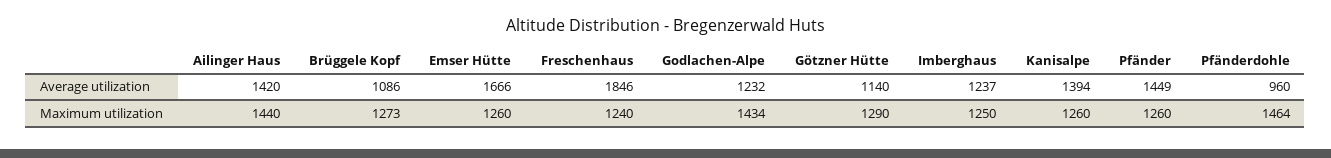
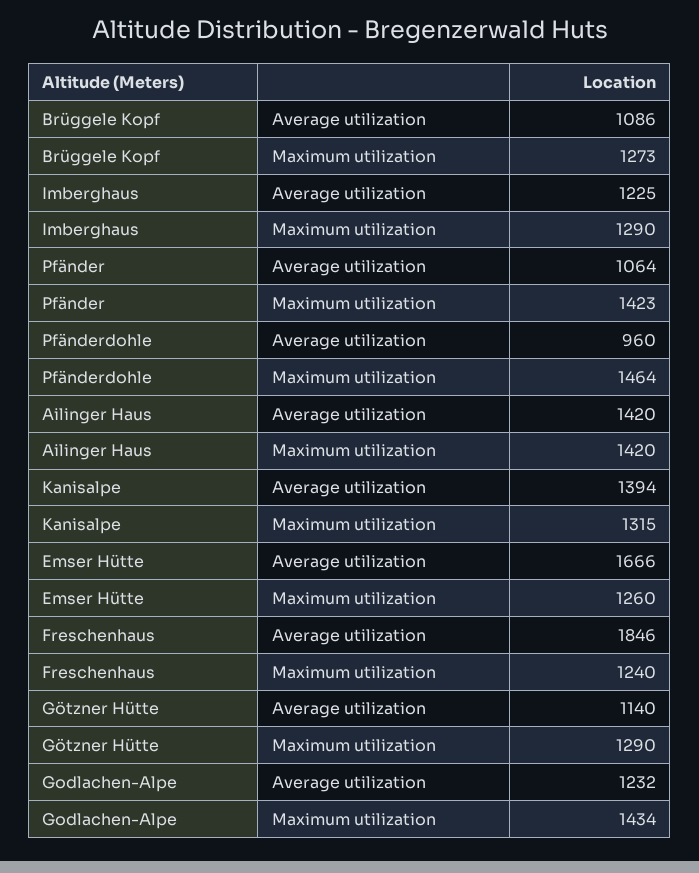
  {
    "Ailinger Haus": {
      "Average utilization": 1420,
-     "Maximum utilization": 1440
+     "Maximum utilization": 1420
    },
    "Brüggele Kopf": {
      "Average utilization": 1086,
      "Maximum utilization": 1273
    },
    "Emser Hütte": {
      "Average utilization": 1666,
      "Maximum utilization": 1260
    },
    "Freschenhaus": {
      "Average utilization": 1846,
      "Maximum utilization": 1240
    },
    "Godlachen-Alpe": {
      "Average utilization": 1232,
      "Maximum utilization": 1434
    },
    "Götzner Hütte": {
      "Average utilization": 1140,
      "Maximum utilization": 1290
    },
    "Imberghaus": {
-     "Average utilization": 1237,
+     "Average utilization": 1225,
-     "Maximum utilization": 1250
+     "Maximum utilization": 1290
    },
    "Kanisalpe": {
      "Average utilization": 1394,
-     "Maximum utilization": 1260
+     "Maximum utilization": 1315
    },
    "Pfänder": {
-     "Average utilization": 1449,
+     "Average utilization": 1064,
-     "Maximum utilization": 1260
+     "Maximum utilization": 1423
    },
    "Pfänderdohle": {
      "Average utilization": 960,
      "Maximum utilization": 1464
    }
  }

